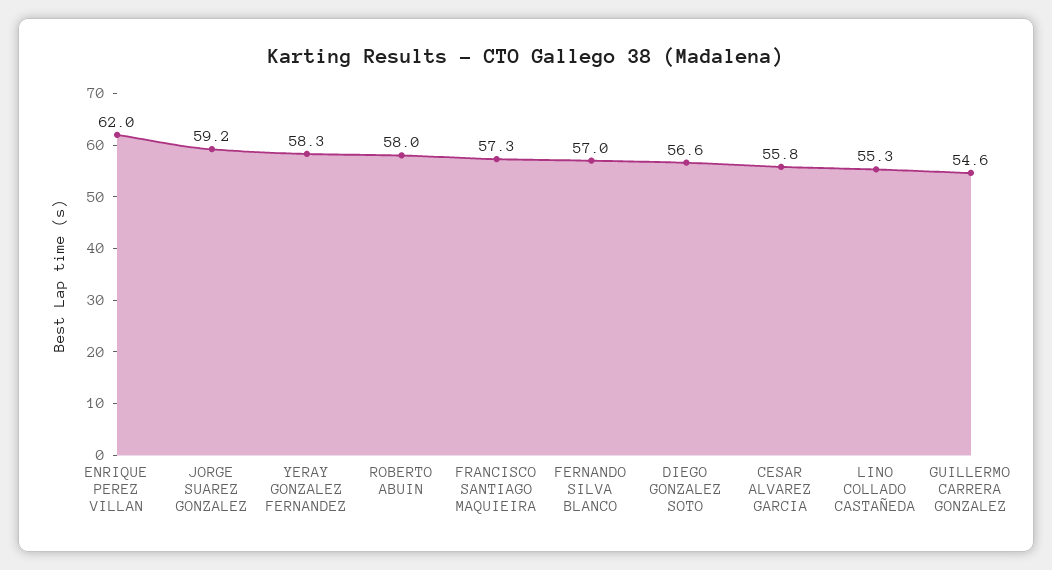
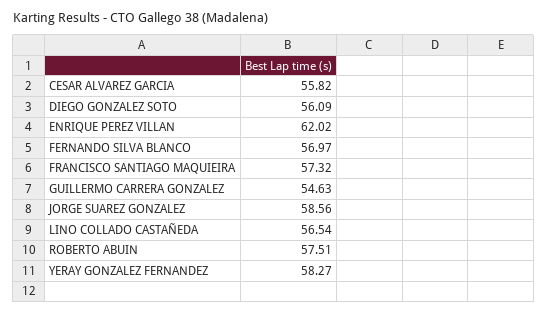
  {
    "ENRIQUE PEREZ VILLAN": 62.02,
-   "JORGE SUAREZ GONZALEZ": 59.2,
+   "JORGE SUAREZ GONZALEZ": 58.56,
    "YERAY GONZALEZ FERNANDEZ": 58.27,
-   "ROBERTO ABUIN": 58,
+   "ROBERTO ABUIN": 57.51,
    "FRANCISCO SANTIAGO MAQUIEIRA": 57.32,
    "FERNANDO SILVA BLANCO": 56.97,
-   "DIEGO GONZALEZ SOTO": 56.6,
+   "DIEGO GONZALEZ SOTO": 56.09,
    "CESAR ALVAREZ GARCIA": 55.82,
-   "LINO COLLADO CASTAÑEDA": 55.3,
+   "LINO COLLADO CASTAÑEDA": 56.54,
    "GUILLERMO CARRERA GONZALEZ": 54.63
  }

